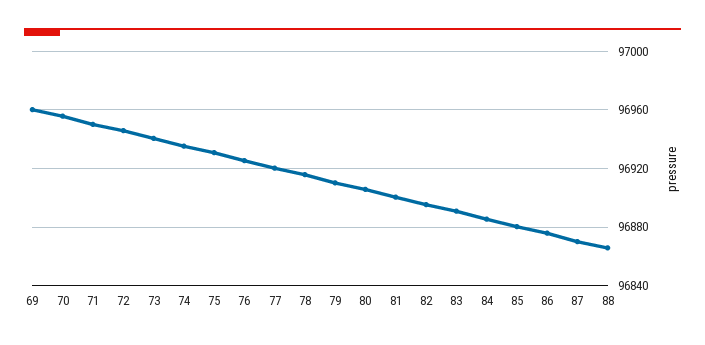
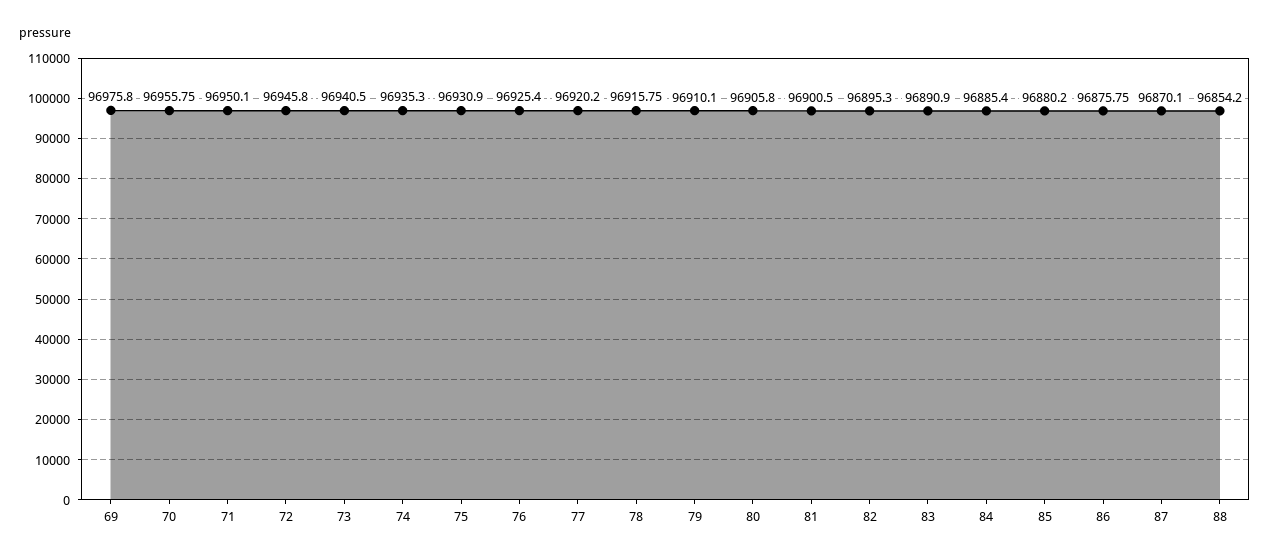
  {
-   "69": 96960,
+   "69": 96975.8,
    "70": 96955.75,
    "71": 96950.1,
    "72": 96945.8,
    "73": 96940.5,
    "74": 96935.3,
    "75": 96930.9,
    "76": 96925.4,
    "77": 96920.2,
    "78": 96915.75,
    "79": 96910.1,
    "80": 96905.8,
    "81": 96900.5,
    "82": 96895.3,
    "83": 96890.9,
    "84": 96885.4,
    "85": 96880.2,
    "86": 96875.75,
    "87": 96870.1,
-   "88": 96865
+   "88": 96854.2
  }

